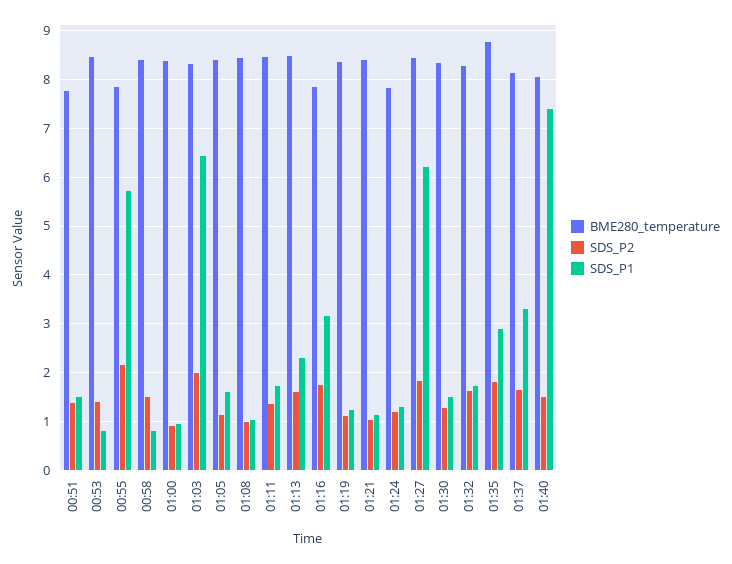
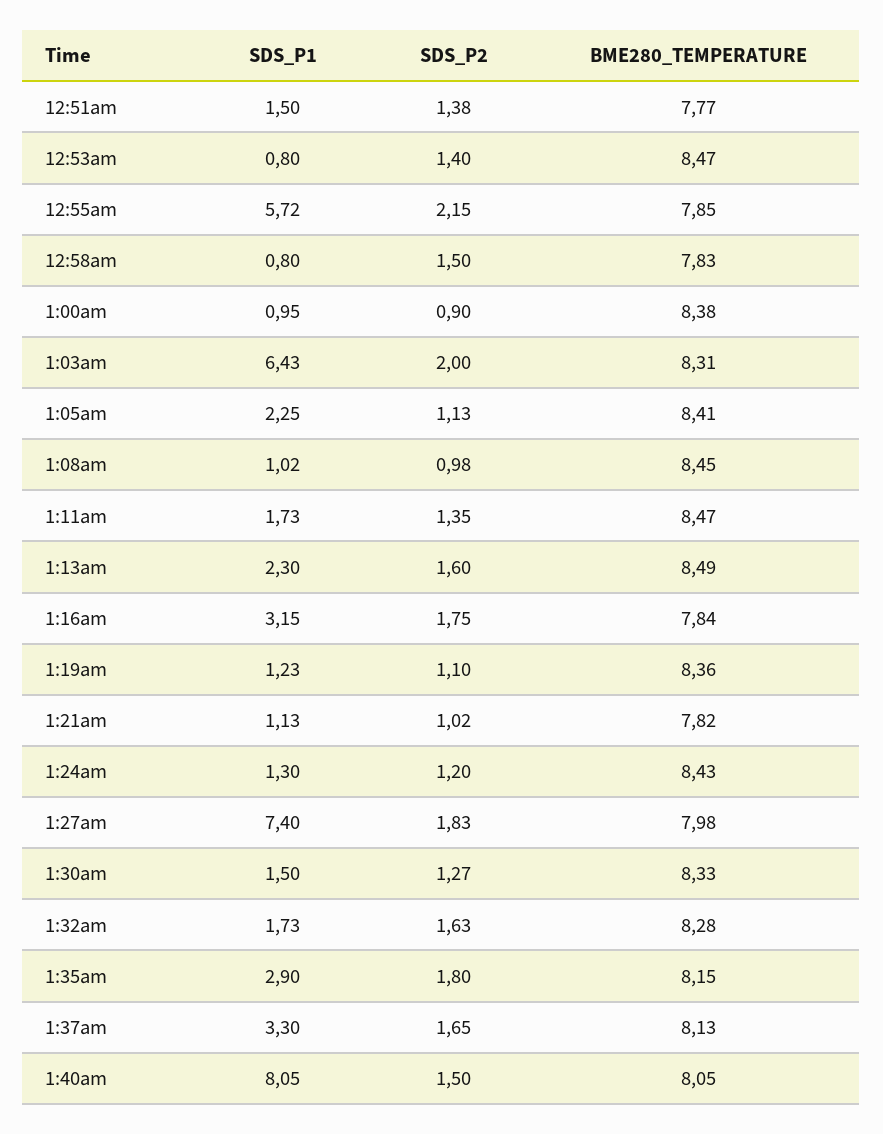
  {
    "BME280_temperature": {
      "00:51": 7.77,
      "00:53": 8.47,
      "00:55": 7.85,
-     "00:58": 8.4,
+     "00:58": 7.83,
      "01:00": 8.38,
      "01:03": 8.31,
      "01:05": 8.41,
      "01:08": 8.45,
      "01:11": 8.47,
      "01:13": 8.49,
      "01:16": 7.84,
      "01:19": 8.36,
-     "01:21": 8.4,
+     "01:21": 7.82,
-     "01:24": 7.8,
+     "01:24": 8.43,
-     "01:27": 8.4,
+     "01:27": 7.98,
      "01:30": 8.33,
      "01:32": 8.28,
-     "01:35": 8.8,
+     "01:35": 8.15,
      "01:37": 8.13,
      "01:40": 8.05
    },
    "SDS_P2": {
      "00:51": 1.38,
      "00:53": 1.4,
      "00:55": 2.15,
      "00:58": 1.5,
      "01:00": 0.9,
      "01:03": 2,
      "01:05": 1.13,
      "01:08": 0.98,
      "01:11": 1.35,
      "01:13": 1.6,
      "01:16": 1.75,
      "01:19": 1.1,
      "01:21": 1.02,
      "01:24": 1.2,
      "01:27": 1.83,
      "01:30": 1.27,
      "01:32": 1.63,
      "01:35": 1.8,
      "01:37": 1.65,
      "01:40": 1.5
    },
    "SDS_P1": {
      "00:51": 1.5,
      "00:53": 0.8,
      "00:55": 5.72,
      "00:58": 0.8,
      "01:00": 0.95,
      "01:03": 6.43,
-     "01:05": 1.6,
+     "01:05": 2.25,
      "01:08": 1.02,
      "01:11": 1.73,
      "01:13": 2.3,
      "01:16": 3.15,
      "01:19": 1.23,
      "01:21": 1.13,
      "01:24": 1.3,
-     "01:27": 6.2,
+     "01:27": 7.4,
      "01:30": 1.5,
      "01:32": 1.73,
      "01:35": 2.9,
      "01:37": 3.3,
-     "01:40": 7.4
+     "01:40": 8.05
    }
  }

